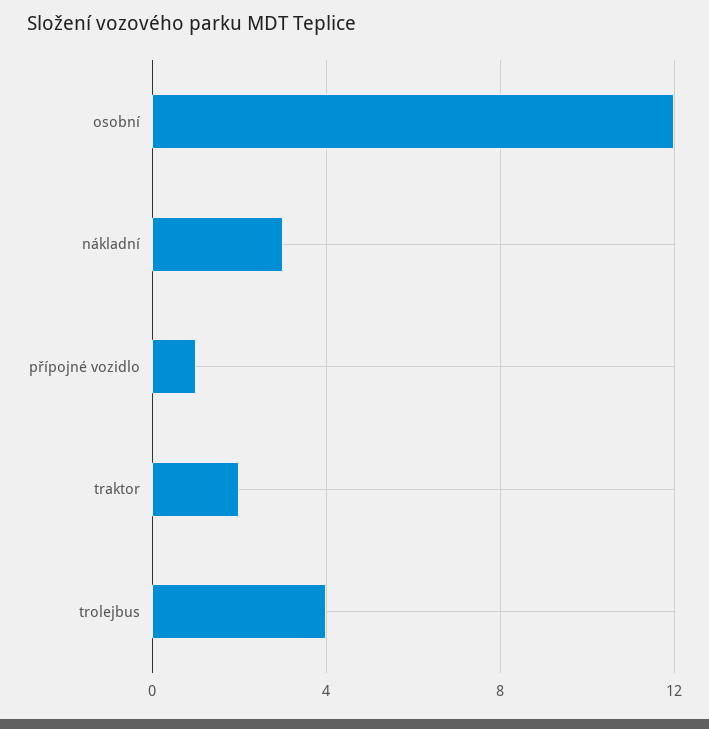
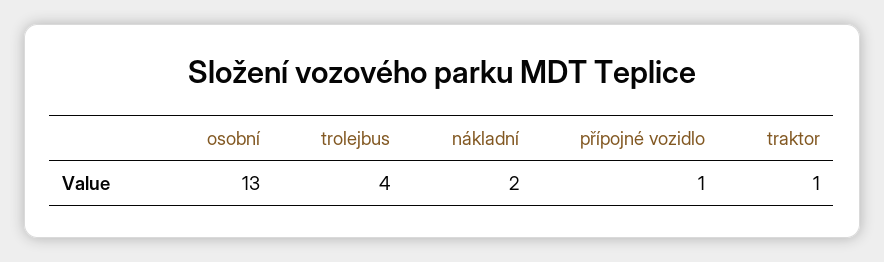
  {
-   "osobní": 12,
+   "osobní": 13,
-   "nákladní": 3,
+   "nákladní": 2,
    "přípojné vozidlo": 1,
-   "traktor": 2,
+   "traktor": 1,
    "trolejbus": 4
  }

